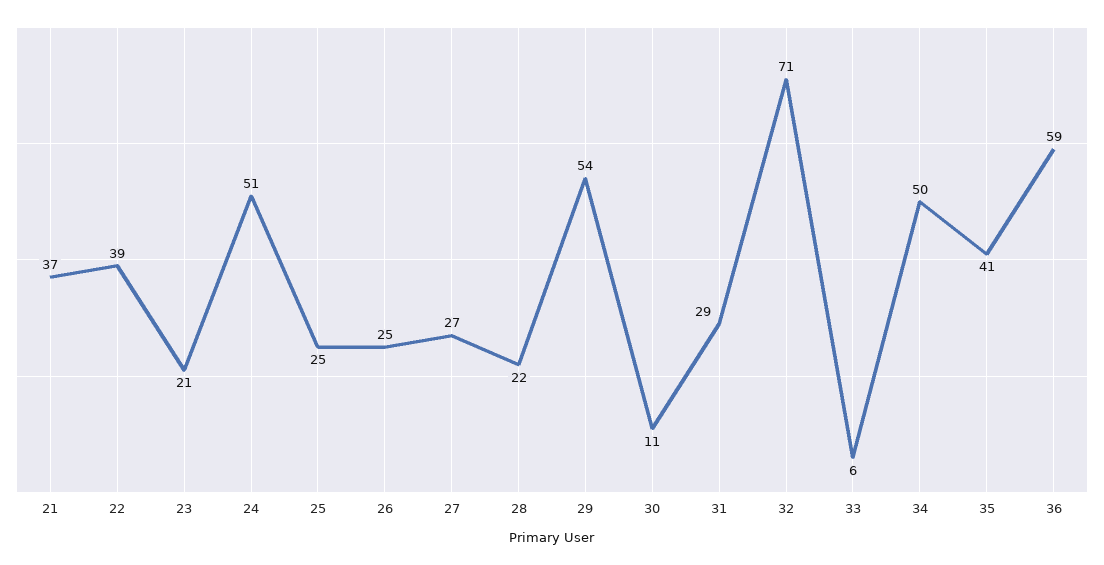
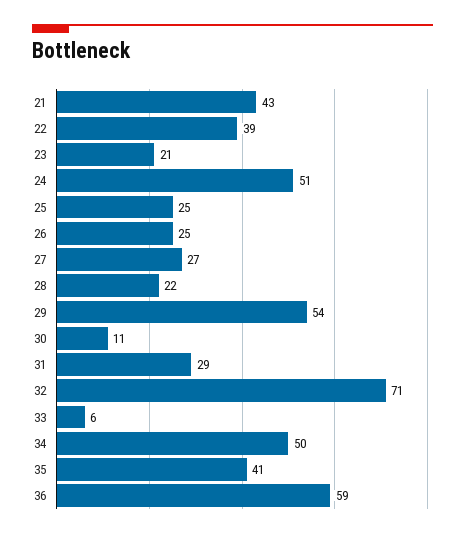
  {
-   "21": 37,
+   "21": 43,
    "22": 39,
    "23": 21,
    "24": 51,
    "25": 25,
    "26": 25,
    "27": 27,
    "28": 22,
    "29": 54,
    "30": 11,
    "31": 29,
    "32": 71,
    "33": 6,
    "34": 50,
    "35": 41,
    "36": 59
  }

